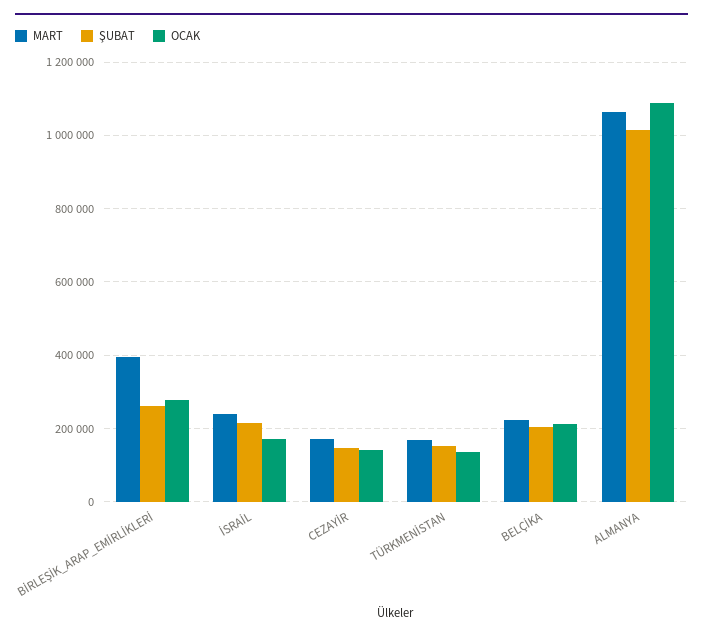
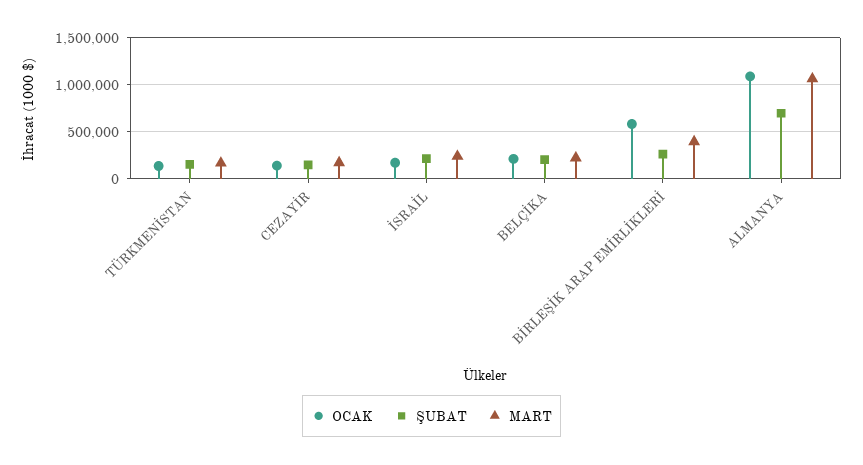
  {
    "MART": {
      "BİRLEŞİK_ARAP_EMİRLİKLERİ": 400000,
      "İSRAİL": 240000,
      "CEZAYİR": 180000,
      "TÜRKMENİSTAN": 160000,
      "BELÇİKA": 220000,
      "ALMANYA": 1060000
    },
    "ŞUBAT": {
      "BİRLEŞİK_ARAP_EMİRLİKLERİ": 260000,
      "İSRAİL": 220000,
      "CEZAYİR": 140000,
      "TÜRKMENİSTAN": 160000,
      "BELÇİKA": 200000,
-     "ALMANYA": 1020000
+     "ALMANYA": 700000
    },
    "OCAK": {
-     "BİRLEŞİK_ARAP_EMİRLİKLERİ": 280000,
+     "BİRLEŞİK_ARAP_EMİRLİKLERİ": 600000,
      "İSRAİL": 180000,
      "CEZAYİR": 140000,
      "TÜRKMENİSTAN": 140000,
      "BELÇİKA": 220000,
      "ALMANYA": 1080000
    }
  }

